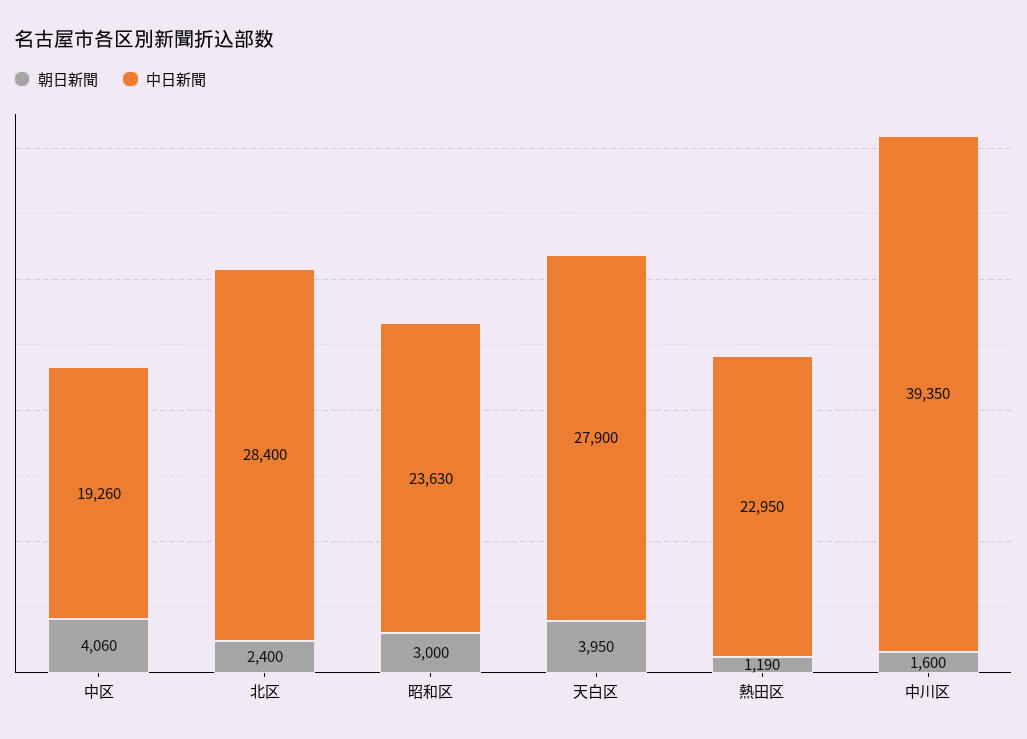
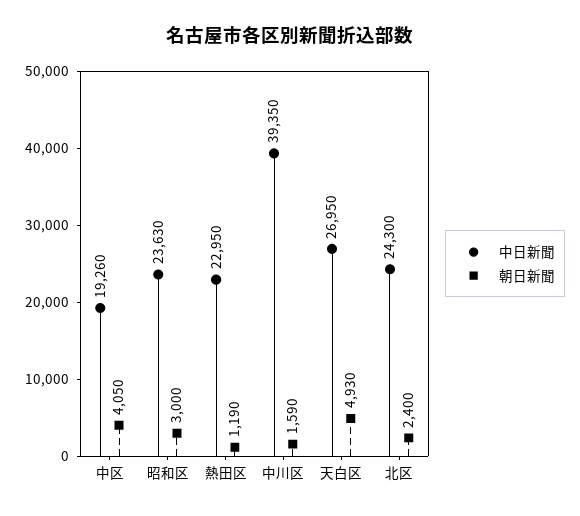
  {
    "朝日新聞": {
-     "中区": 4060,
+     "中区": 4050,
      "北区": 2400,
      "昭和区": 3000,
-     "天白区": 3950,
+     "天白区": 4930,
      "熱田区": 1190,
-     "中川区": 1600
+     "中川区": 1590
    },
    "中日新聞": {
      "中区": 19260,
-     "北区": 28400,
+     "北区": 24300,
      "昭和区": 23630,
-     "天白区": 27900,
+     "天白区": 26950,
      "熱田区": 22950,
      "中川区": 39350
    }
  }

